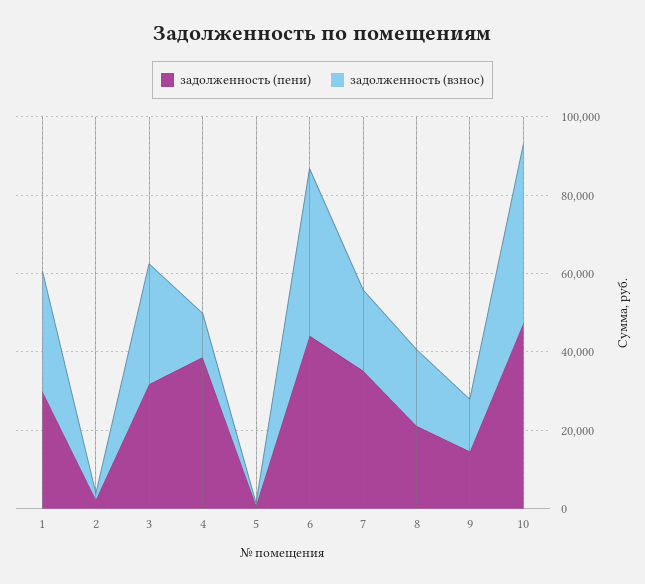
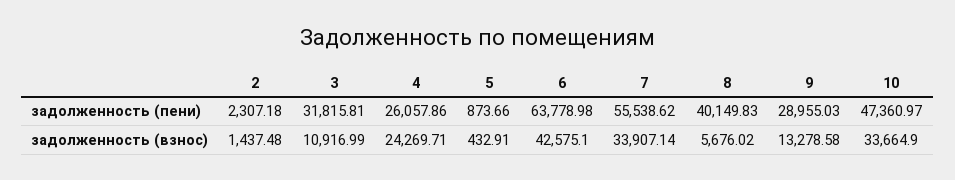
  {
    "задолженность (пени)": {
-     "1": 30000,
      "2": 2307.18,
      "3": 31815.81,
-     "4": 40000,
+     "4": 26057.86,
      "5": 873.66,
-     "6": 45000,
+     "6": 63778.98,
-     "7": 35000,
+     "7": 55538.62,
-     "8": 20000,
+     "8": 40149.83,
-     "9": 15000,
+     "9": 28955.03,
      "10": 47360.97
    },
    "задолженность (взнос)": {
-     "1": 30000,
      "2": 1437.48,
-     "3": 30000,
+     "3": 10916.99,
-     "4": 10000,
+     "4": 24269.71,
      "5": 432.91,
      "6": 42575.1,
-     "7": 20000,
+     "7": 33907.14,
-     "8": 20000,
+     "8": 5676.02,
      "9": 13278.58,
-     "10": 45000
+     "10": 33664.9
    }
  }

